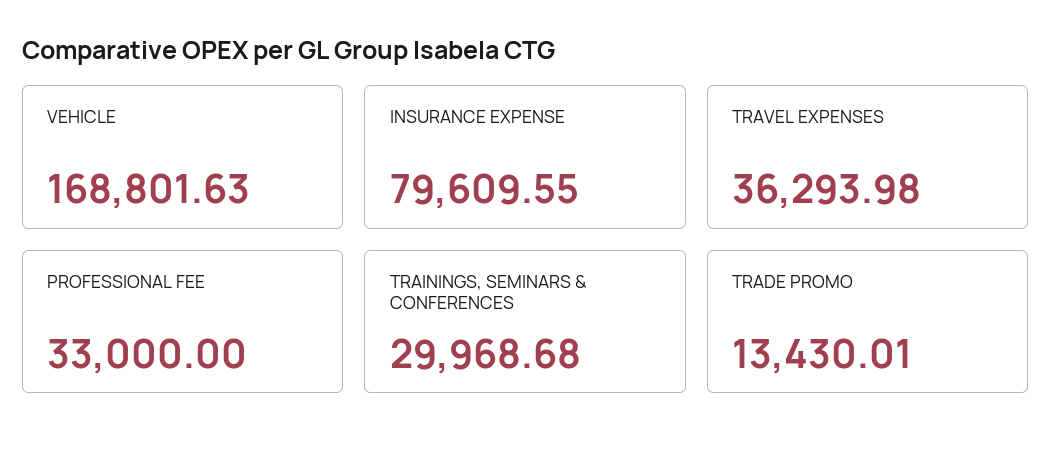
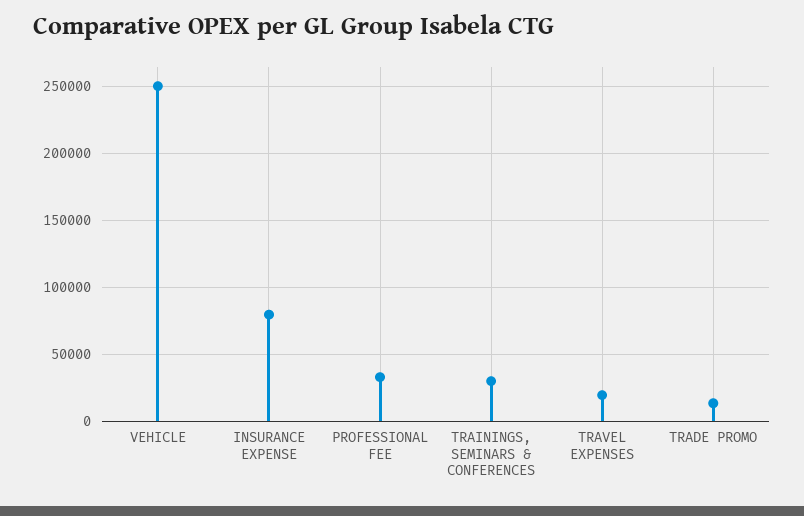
  {
-   "VEHICLE": 168801.63,
+   "VEHICLE": 250000,
    "INSURANCE EXPENSE": 79609.55,
-   "TRAVEL EXPENSES": 36293.98,
+   "TRAVEL EXPENSES": 20000,
    "PROFESSIONAL FEE": 33000,
    "TRAININGS, SEMINARS & CONFERENCES": 29968.68,
    "TRADE PROMO": 13430.01
  }

